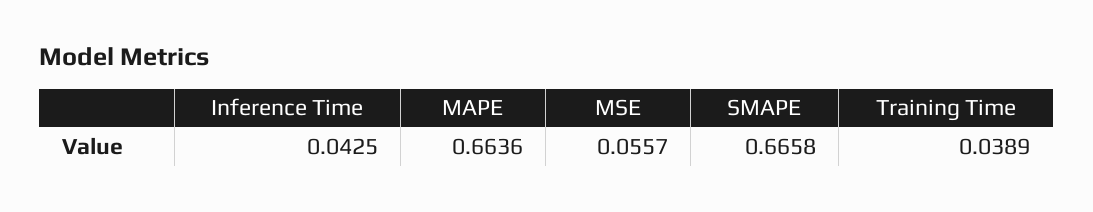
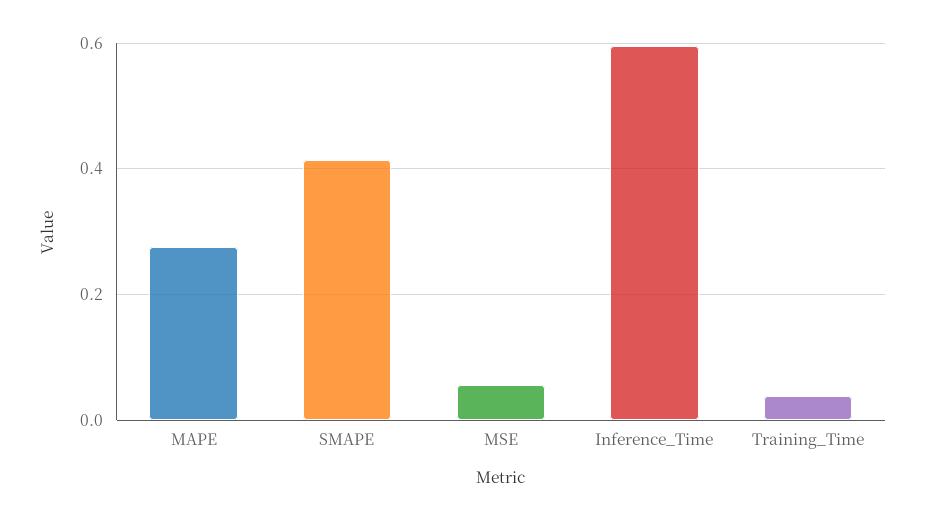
  {
-   "Inference Time": 0.0425,
+   "Inference Time": 0.6,
-   "MAPE": 0.6636,
+   "MAPE": 0.28,
    "MSE": 0.0557,
-   "SMAPE": 0.6658,
+   "SMAPE": 0.42,
    "Training Time": 0.0389
  }

